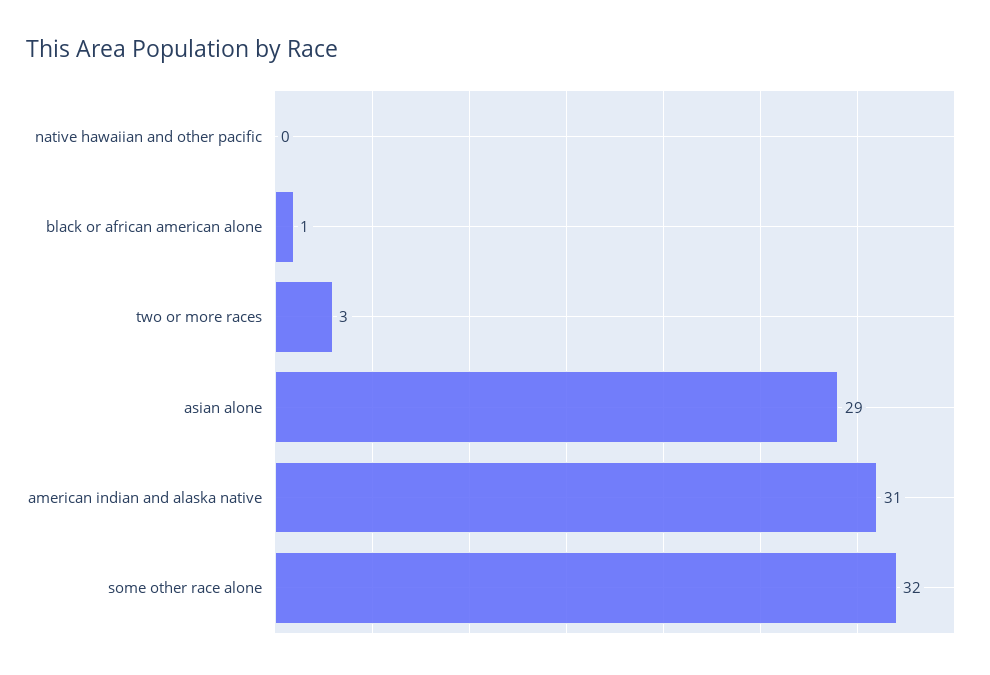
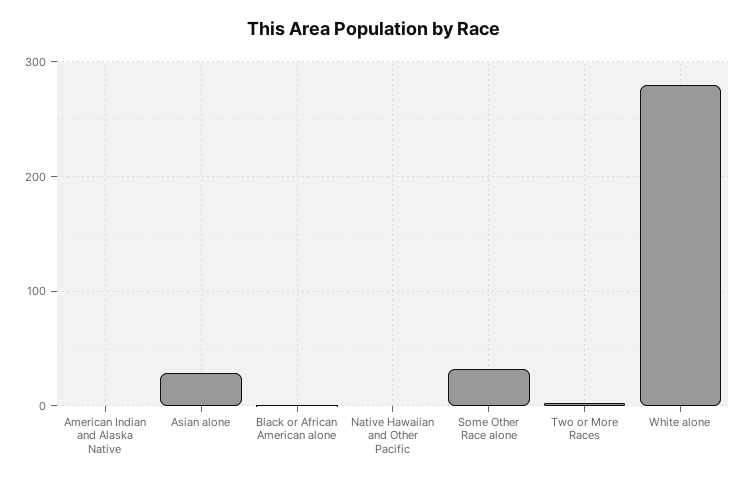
  {
    "native hawaiian and other pacific": 0,
    "black or african american alone": 1,
    "two or more races": 3,
    "asian alone": 29,
-   "american indian and alaska native": 31,
+   "american indian and alaska native": 0,
-   "some other race alone": 32
+   "some other race alone": 32,
+   "White alone": 280
  }

